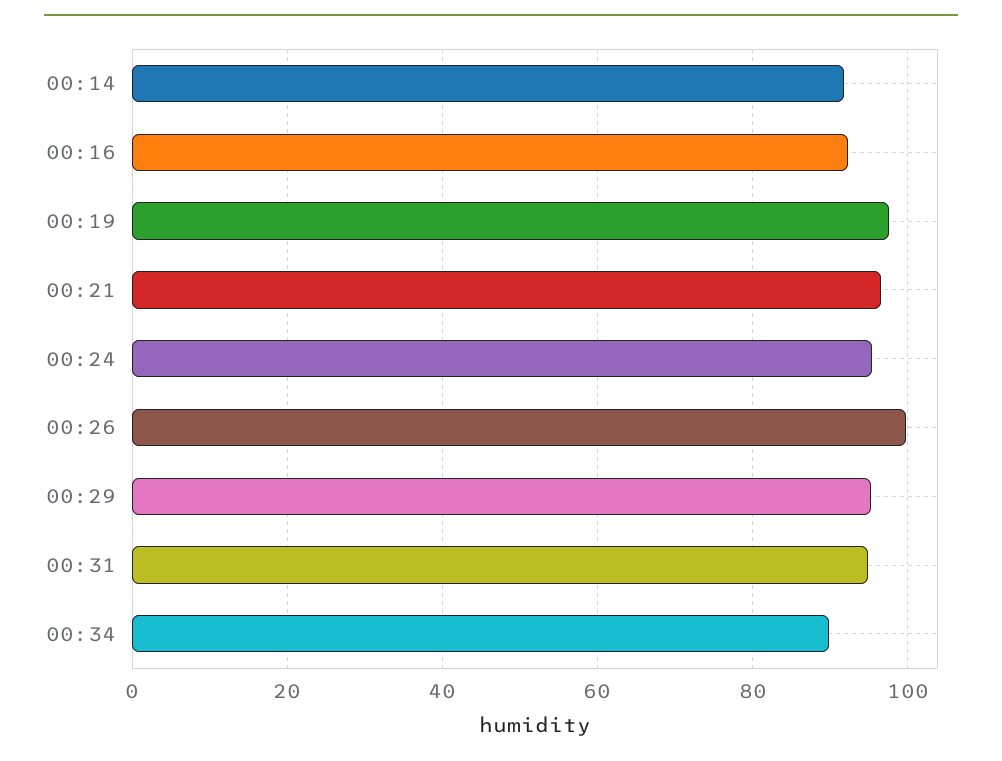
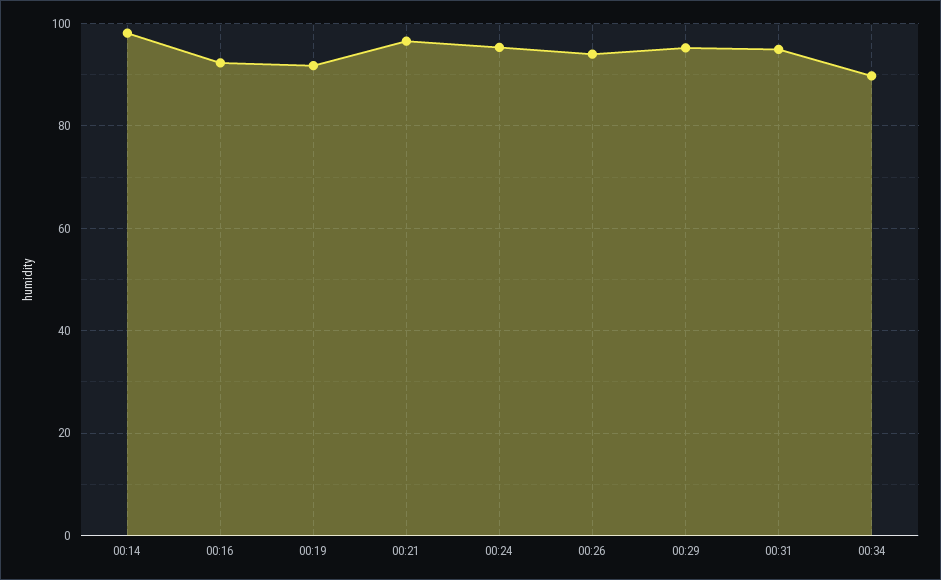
  {
-   "00:14": 92,
+   "00:14": 98,
    "00:16": 92,
-   "00:19": 98,
+   "00:19": 92,
    "00:21": 96,
    "00:24": 96,
-   "00:26": 100,
+   "00:26": 94,
    "00:29": 96,
    "00:31": 94,
    "00:34": 90
  }

